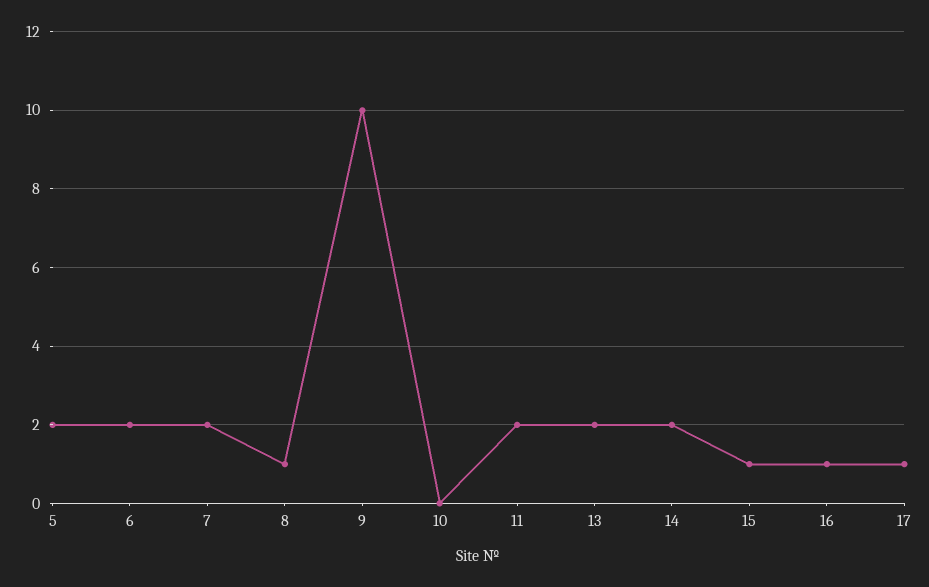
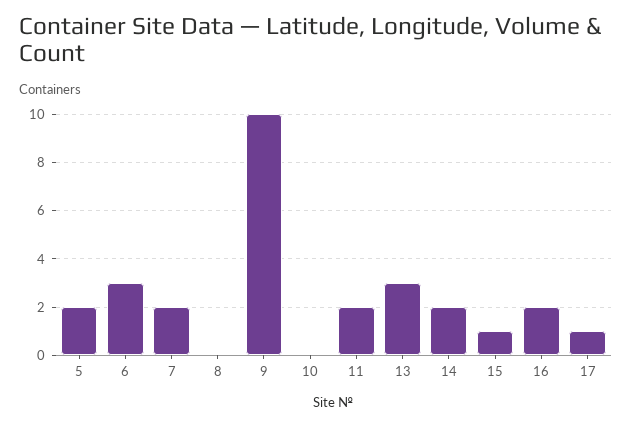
  {
    "5": 2,
-   "6": 2,
+   "6": 3,
    "7": 2,
-   "8": 1,
+   "8": 0,
    "9": 10,
    "10": 0,
    "11": 2,
-   "13": 2,
+   "13": 3,
    "14": 2,
    "15": 1,
-   "16": 1,
+   "16": 2,
    "17": 1
  }

